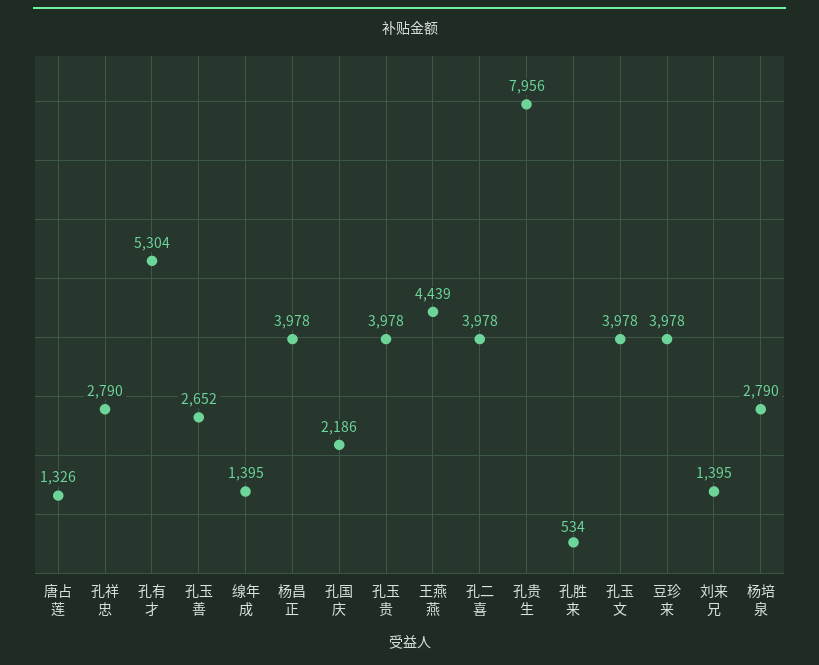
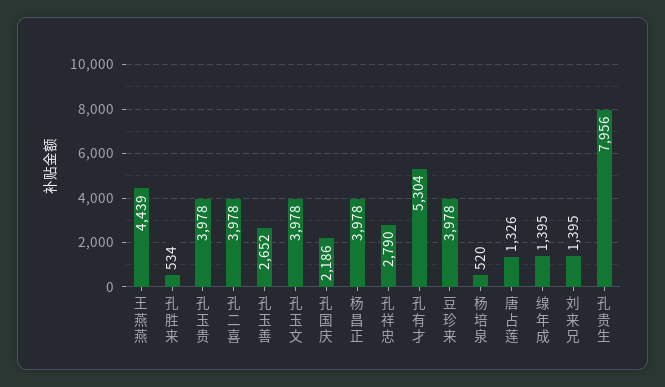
  {
    "唐占莲": 1326,
    "孔祥忠": 2790,
    "孔有才": 5304,
    "孔玉善": 2652,
    "缐年成": 1395,
    "杨昌正": 3978,
    "孔国庆": 2186,
    "孔玉贵": 3978,
    "王燕燕": 4439,
    "孔二喜": 3978,
    "孔贵生": 7956,
    "孔胜来": 534,
    "孔玉文": 3978,
    "豆珍来": 3978,
    "刘来兄": 1395,
-   "杨培泉": 2790
+   "杨培泉": 520
  }

